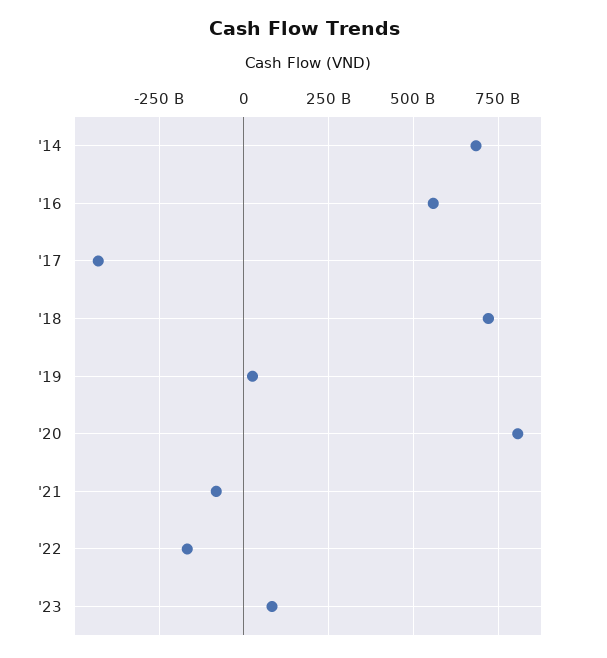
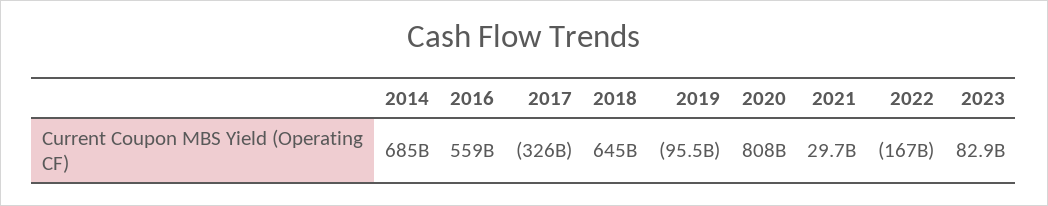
  {
    "'14": 685000000000,
    "'16": 559000000000,
-   "'17": -425000000000,
+   "'17": -326000000000,
-   "'18": 725000000000,
+   "'18": 645000000000,
-   "'19": 25000000000,
+   "'19": -95500000000,
    "'20": 808000000000,
-   "'21": -75000000000,
+   "'21": 29700000000,
    "'22": -167000000000,
    "'23": 82900000000
  }

